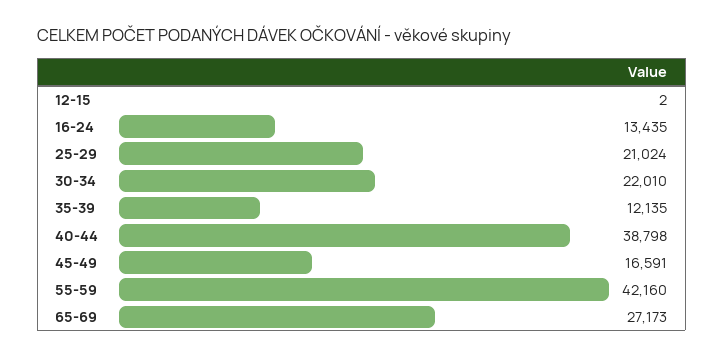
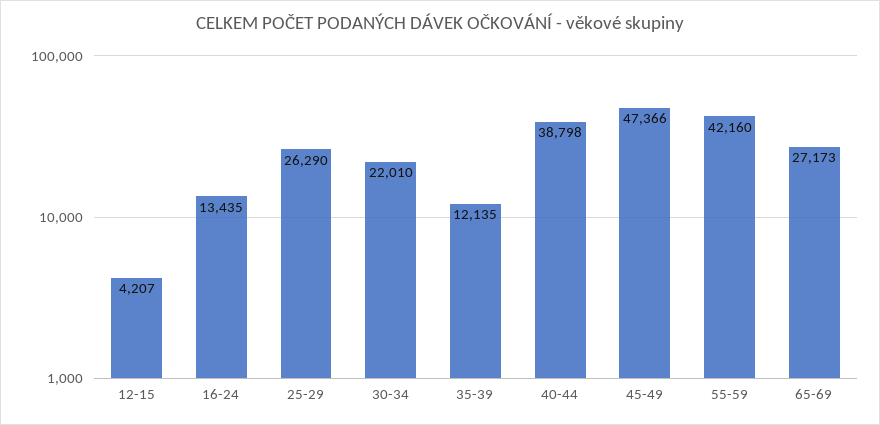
  {
-   "12-15": 2,
+   "12-15": 4207,
    "16-24": 13435,
-   "25-29": 21024,
+   "25-29": 26290,
    "30-34": 22010,
    "35-39": 12135,
    "40-44": 38798,
-   "45-49": 16591,
+   "45-49": 47366,
    "55-59": 42160,
    "65-69": 27173
  }

